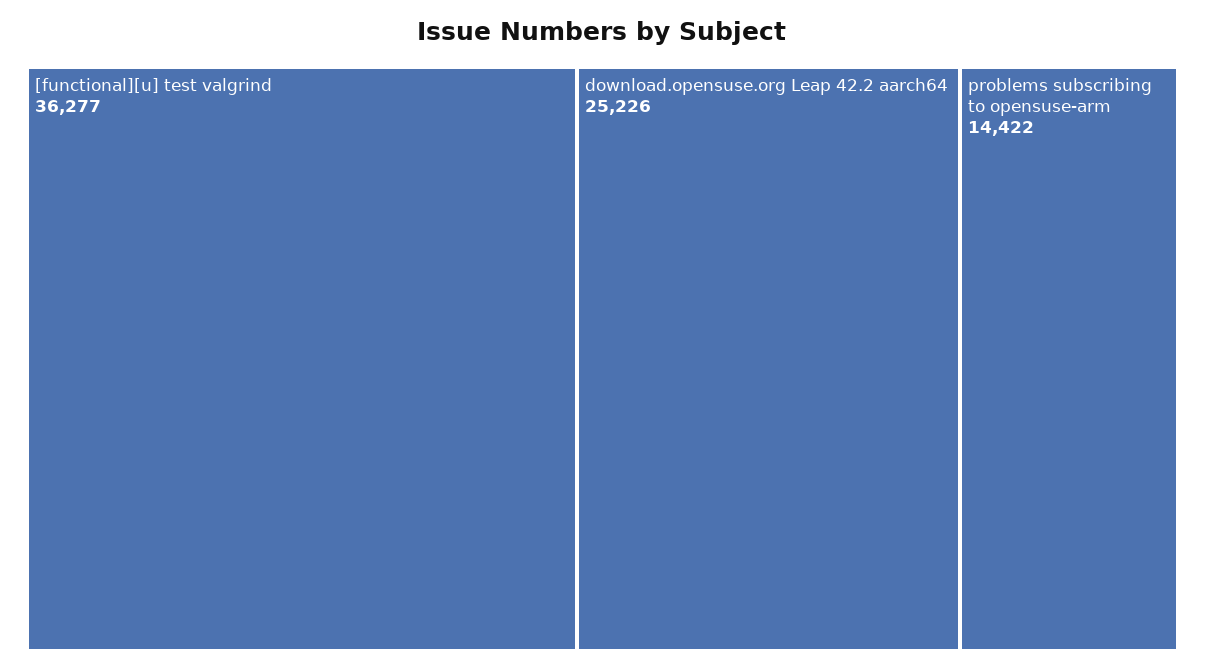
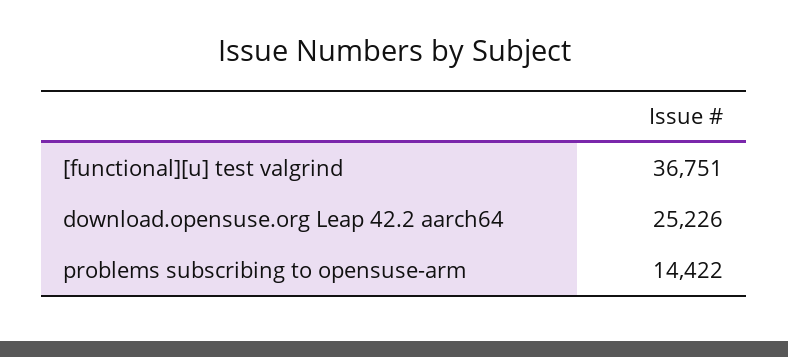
  {
-   "[functional][u] test valgrind": 36277,
+   "[functional][u] test valgrind": 36751,
    "download.opensuse.org Leap 42.2 aarch64": 25226,
    "problems subscribing to opensuse-arm": 14422
  }

